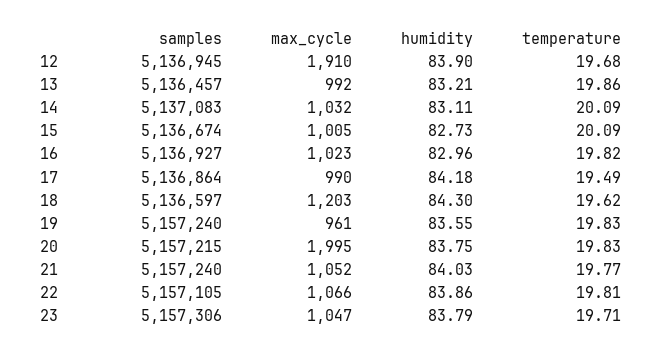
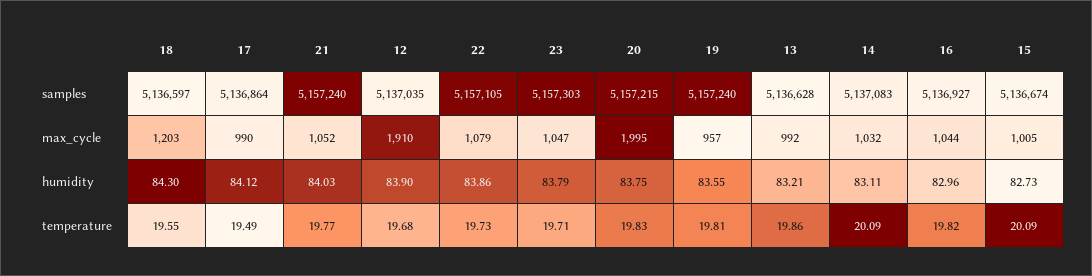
  {
    "samples": {
-     "12": 5136945,
+     "12": 5137035,
-     "13": 5136457,
+     "13": 5136628,
      "14": 5137083,
      "15": 5136674,
      "16": 5136927,
      "17": 5136864,
      "18": 5136597,
      "19": 5157240,
      "20": 5157215,
      "21": 5157240,
      "22": 5157105,
-     "23": 5157306
+     "23": 5157303
    },
    "max_cycle": {
      "12": 1910,
      "13": 992,
      "14": 1032,
      "15": 1005,
-     "16": 1023,
+     "16": 1044,
      "17": 990,
      "18": 1203,
-     "19": 961,
+     "19": 957,
      "20": 1995,
      "21": 1052,
-     "22": 1066,
+     "22": 1079,
      "23": 1047
    },
    "humidity": {
      "12": 83.9,
      "13": 83.21,
      "14": 83.11,
      "15": 82.73,
      "16": 82.96,
-     "17": 84.18,
+     "17": 84.12,
      "18": 84.3,
      "19": 83.55,
      "20": 83.75,
      "21": 84.03,
      "22": 83.86,
      "23": 83.79
    },
    "temperature": {
      "12": 19.68,
      "13": 19.86,
      "14": 20.09,
      "15": 20.09,
      "16": 19.82,
      "17": 19.49,
-     "18": 19.62,
+     "18": 19.55,
-     "19": 19.83,
+     "19": 19.81,
      "20": 19.83,
      "21": 19.77,
-     "22": 19.81,
+     "22": 19.73,
      "23": 19.71
    }
  }

